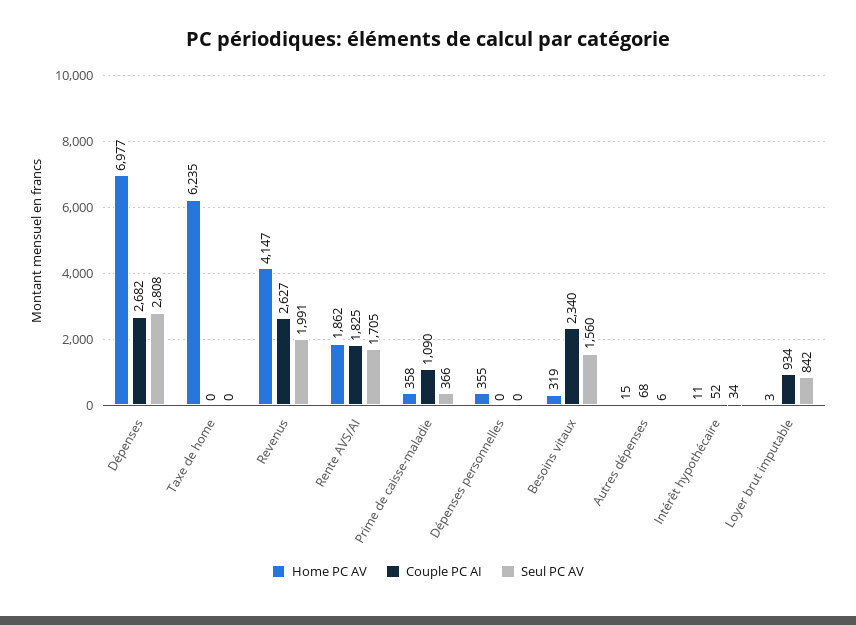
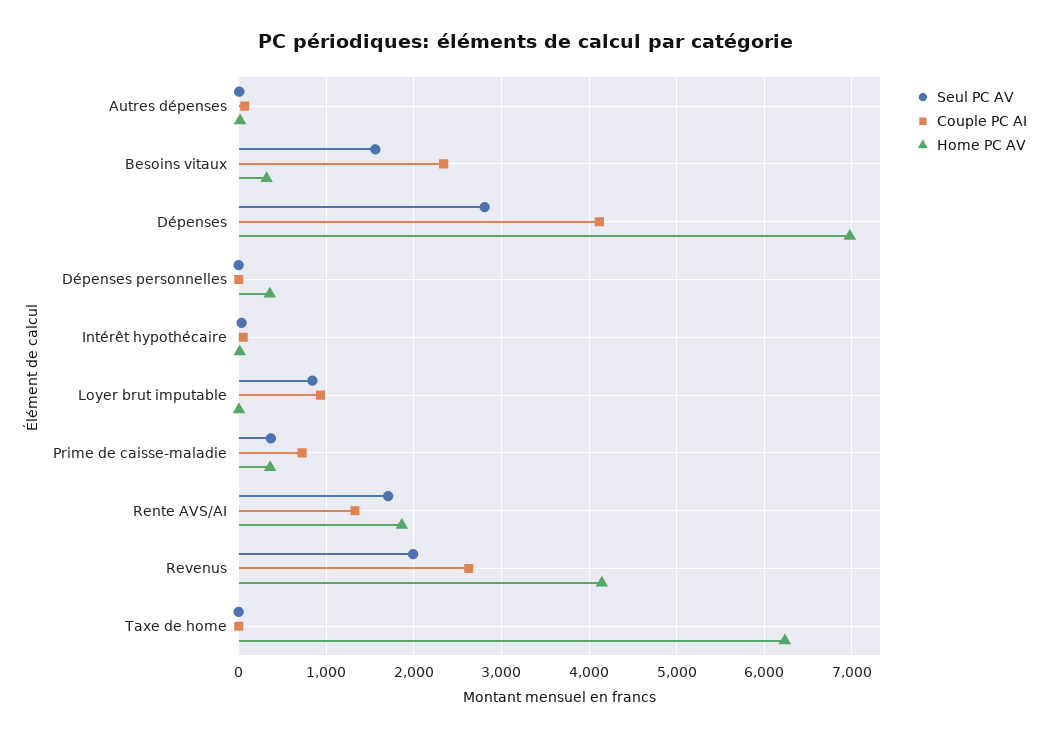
  {
    "Home PC AV": {
      "Dépenses": 6977,
      "Taxe de home": 6235,
      "Revenus": 4147,
      "Rente AVS/AI": 1862,
      "Prime de caisse-maladie": 358,
      "Dépenses personnelles": 355,
      "Besoins vitaux": 319,
      "Autres dépenses": 15,
      "Intérêt hypothécaire": 11,
      "Loyer brut imputable": 3
    },
    "Couple PC AI": {
-     "Dépenses": 2682,
+     "Dépenses": 4100,
      "Taxe de home": 0,
      "Revenus": 2627,
-     "Rente AVS/AI": 1825,
+     "Rente AVS/AI": 1300,
-     "Prime de caisse-maladie": 1090,
+     "Prime de caisse-maladie": 700,
      "Dépenses personnelles": 0,
      "Besoins vitaux": 2340,
      "Autres dépenses": 68,
      "Intérêt hypothécaire": 52,
      "Loyer brut imputable": 934
    },
    "Seul PC AV": {
      "Dépenses": 2808,
      "Taxe de home": 0,
      "Revenus": 1991,
      "Rente AVS/AI": 1705,
      "Prime de caisse-maladie": 366,
      "Dépenses personnelles": 0,
      "Besoins vitaux": 1560,
      "Autres dépenses": 6,
      "Intérêt hypothécaire": 34,
      "Loyer brut imputable": 842
    }
  }

